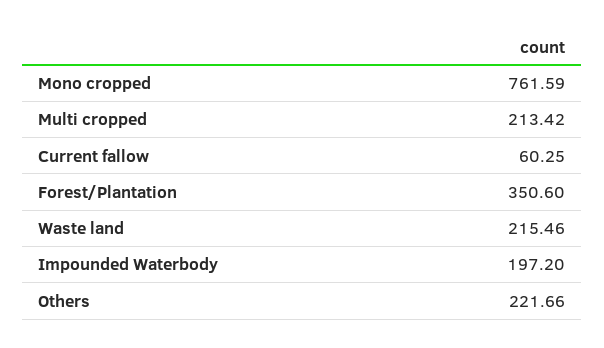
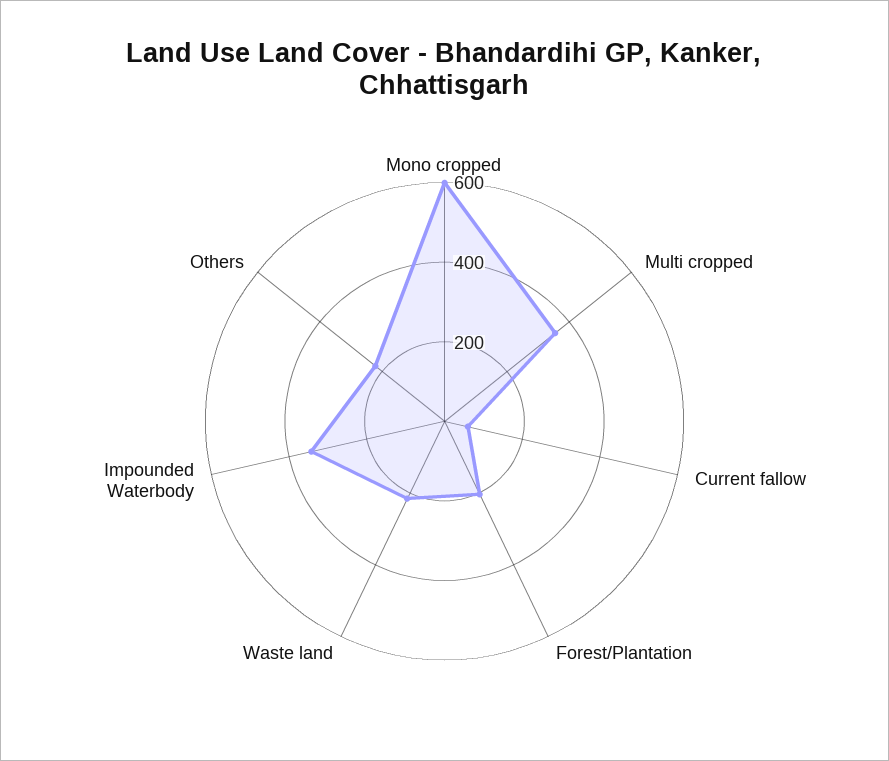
  {
-   "Mono cropped": 761.59,
+   "Mono cropped": 600,
-   "Multi cropped": 213.42,
+   "Multi cropped": 350,
    "Current fallow": 60.25,
-   "Forest/Plantation": 350.6,
+   "Forest/Plantation": 200,
    "Waste land": 215.46,
-   "Impounded Waterbody": 197.2,
+   "Impounded Waterbody": 350,
    "Others": 221.66
  }

